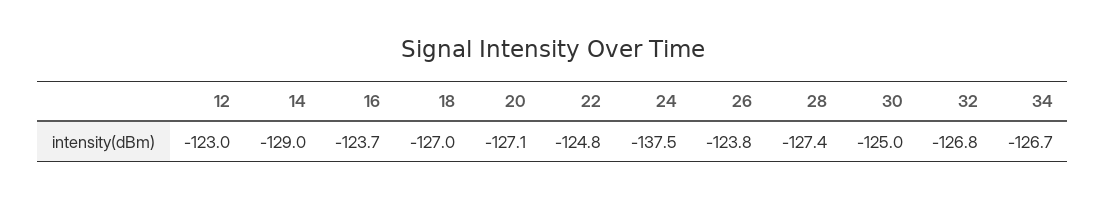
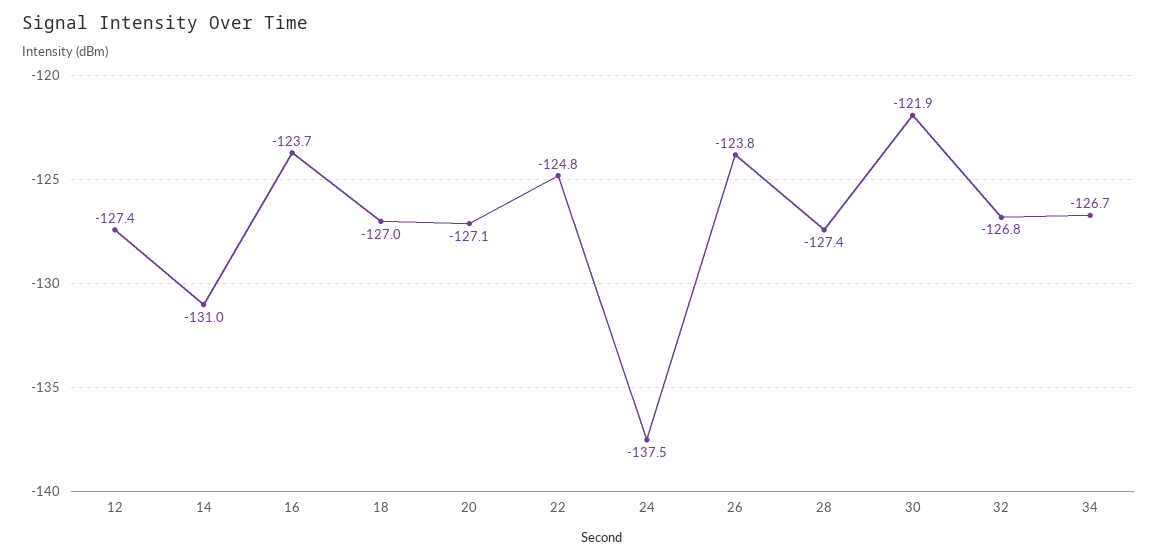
  {
-   "12": -123,
+   "12": -127.4,
-   "14": -129,
+   "14": -131,
    "16": -123.7,
    "18": -127,
    "20": -127.1,
    "22": -124.8,
    "24": -137.5,
    "26": -123.8,
    "28": -127.4,
-   "30": -125,
+   "30": -121.9,
    "32": -126.8,
    "34": -126.7
  }

